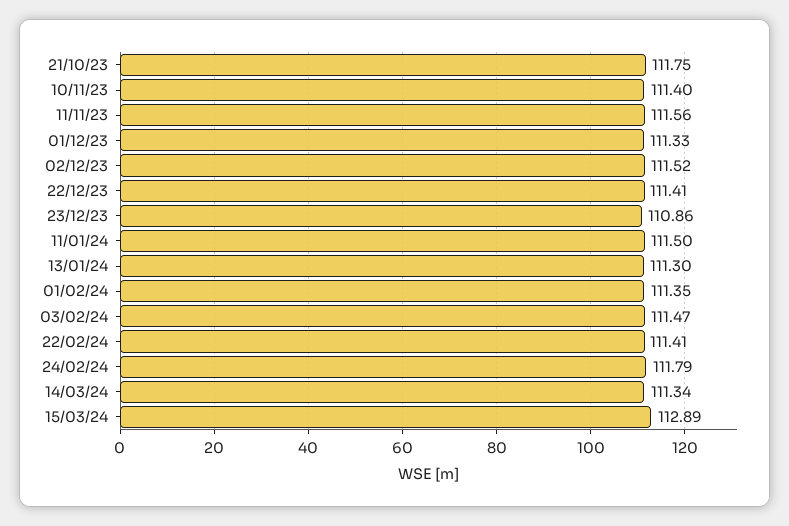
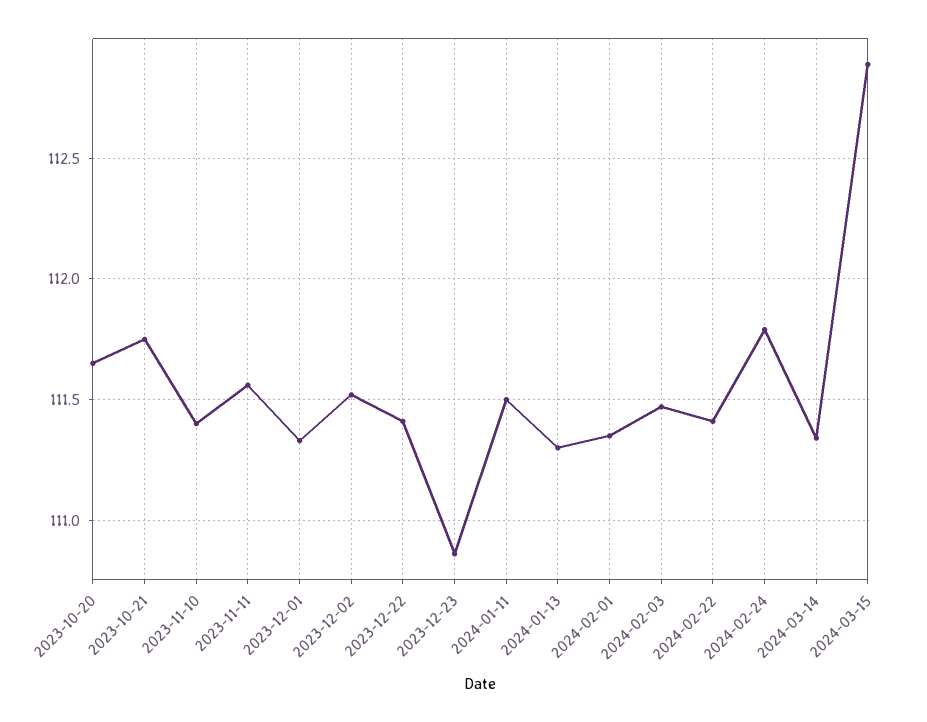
  {
    "21/10/23": 111.75,
    "10/11/23": 111.4,
    "11/11/23": 111.56,
    "01/12/23": 111.33,
    "02/12/23": 111.52,
    "22/12/23": 111.41,
    "23/12/23": 110.86,
    "11/01/24": 111.5,
    "13/01/24": 111.3,
    "01/02/24": 111.35,
    "03/02/24": 111.47,
    "22/02/24": 111.41,
    "24/02/24": 111.79,
    "14/03/24": 111.34,
-   "15/03/24": 112.89
+   "15/03/24": 112.89,
+   "2023-10-20": 111.65
  }

